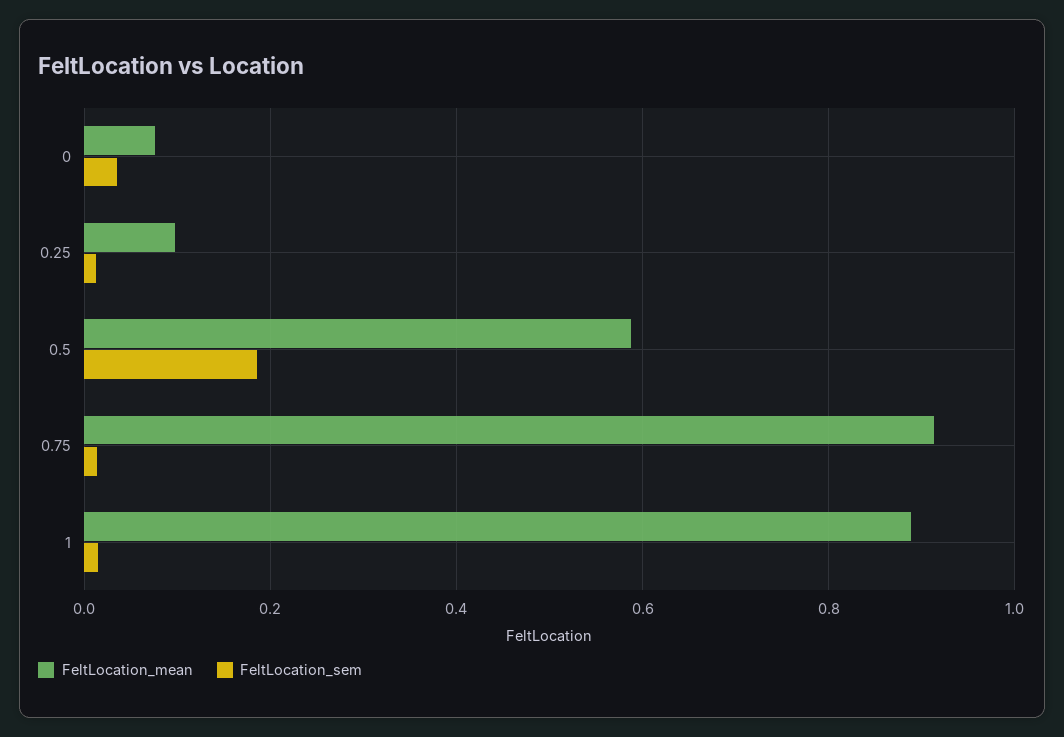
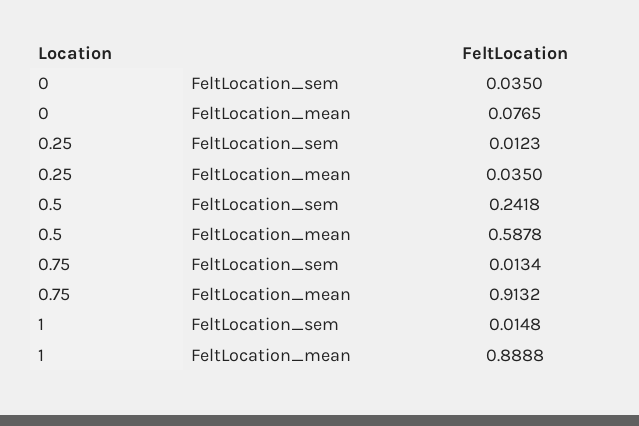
  {
    "FeltLocation_mean": {
      "0": 0.0765,
-     "0.25": 0.1,
+     "0.25": 0.035,
      "0.5": 0.5878,
      "0.75": 0.9132,
      "1": 0.8888
    },
    "FeltLocation_sem": {
      "0": 0.035,
      "0.25": 0.0123,
-     "0.5": 0.18,
+     "0.5": 0.2418,
      "0.75": 0.0134,
      "1": 0.0148
    }
  }

